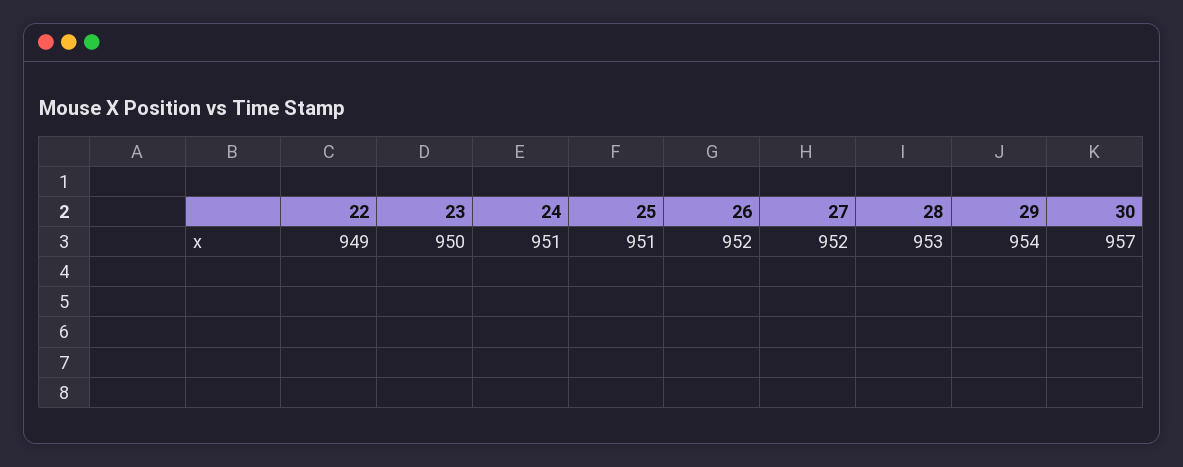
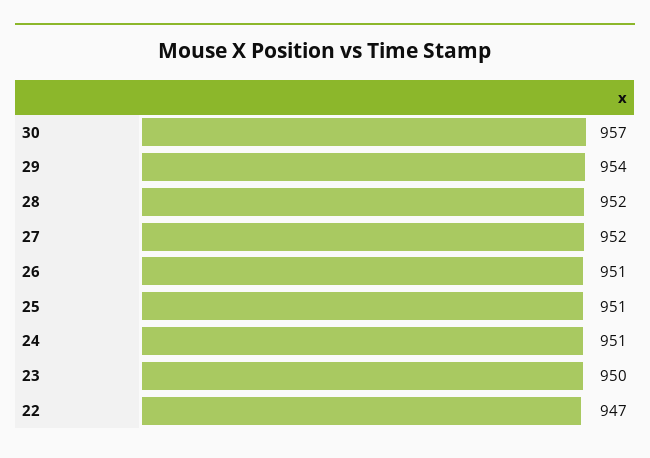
  {
-   "22": 949,
+   "22": 947,
    "23": 950,
    "24": 951,
    "25": 951,
-   "26": 952,
+   "26": 951,
    "27": 952,
-   "28": 953,
+   "28": 952,
    "29": 954,
    "30": 957
  }

